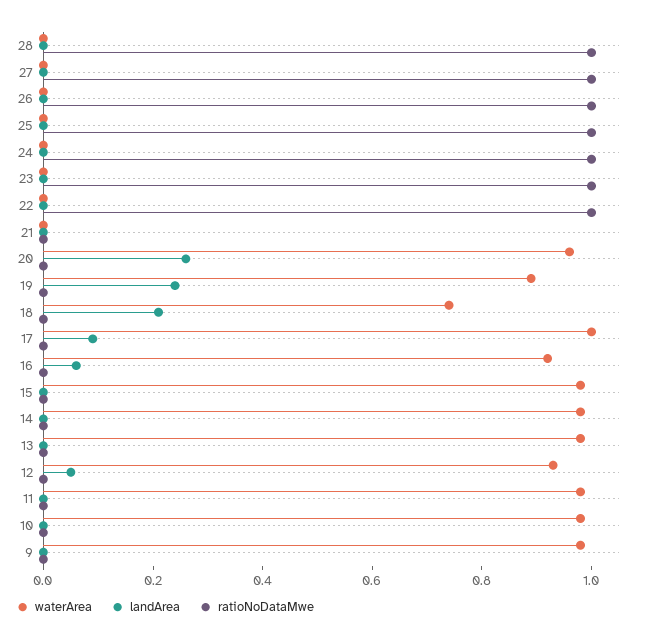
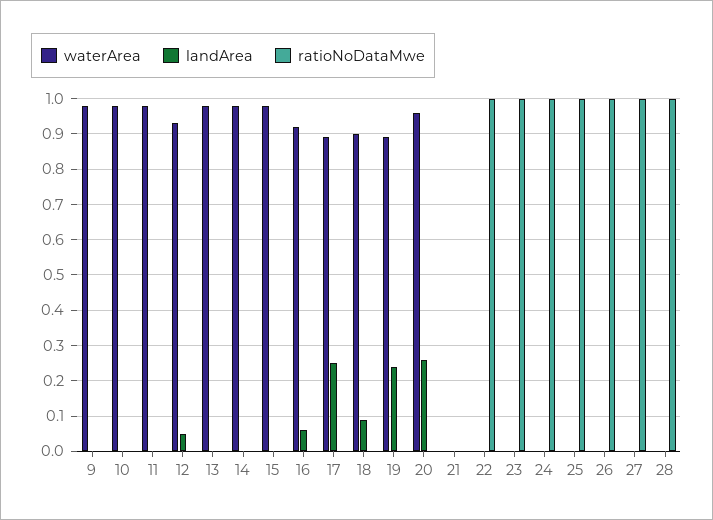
  {
    "waterArea": {
      "28": 0,
      "27": 0,
      "26": 0,
      "25": 0,
      "24": 0,
      "23": 0,
      "22": 0,
      "21": 0,
      "20": 0.95,
      "19": 0.9,
-     "18": 0.75,
+     "18": 0.9,
-     "17": 1,
+     "17": 0.9,
      "16": 0.9,
      "15": 1,
      "14": 1,
      "13": 1,
      "12": 0.95,
      "11": 1,
      "10": 1,
      "9": 1
    },
    "landArea": {
      "28": 0,
      "27": 0,
      "26": 0,
      "25": 0,
      "24": 0,
      "23": 0,
      "22": 0,
      "21": 0,
      "20": 0.25,
      "19": 0.25,
-     "18": 0.2,
+     "18": 0.1,
-     "17": 0.1,
+     "17": 0.25,
      "16": 0.05,
      "15": 0,
      "14": 0,
      "13": 0,
      "12": 0.05,
      "11": 0,
      "10": 0,
      "9": 0
    },
    "ratioNoDataMwe": {
      "28": 1,
      "27": 1,
      "26": 1,
      "25": 1,
      "24": 1,
      "23": 1,
      "22": 1,
      "21": 0,
      "20": 0,
      "19": 0,
      "18": 0,
      "17": 0,
      "16": 0,
      "15": 0,
      "14": 0,
      "13": 0,
      "12": 0,
      "11": 0,
      "10": 0,
      "9": 0
    }
  }

